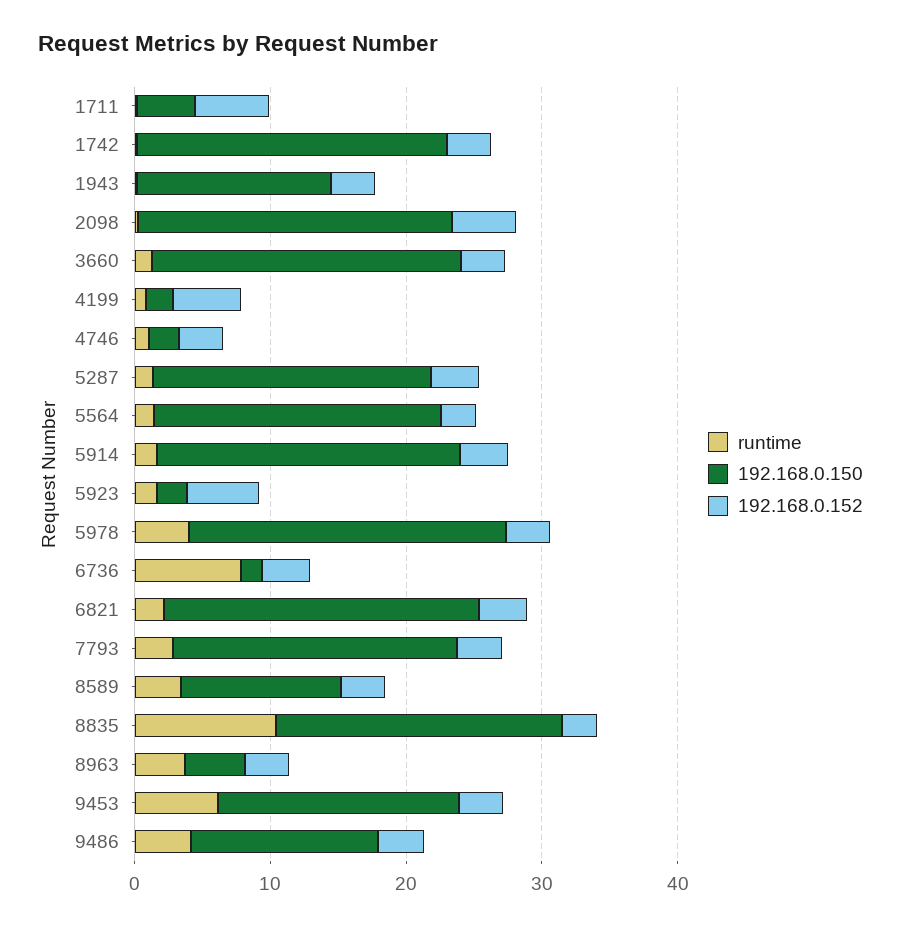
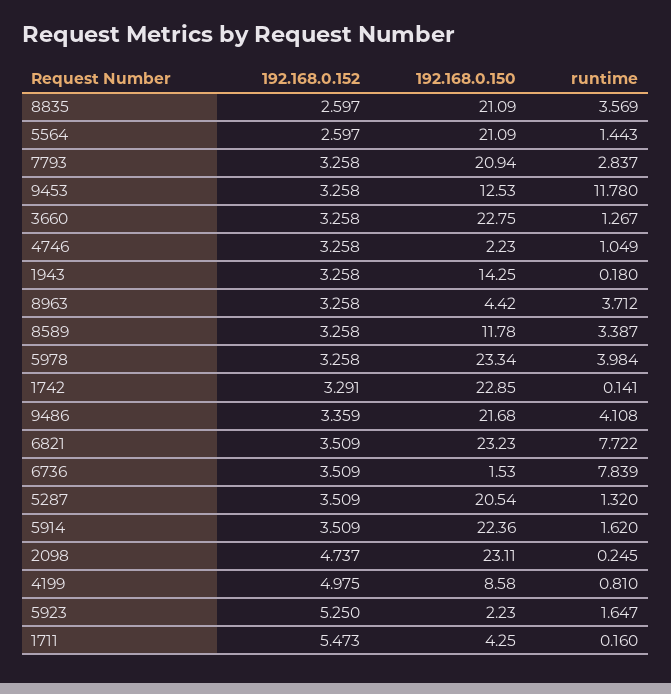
  {
    "runtime": {
      "1711": 0.16,
      "1742": 0.141,
      "1943": 0.18,
      "2098": 0.245,
      "3660": 1.267,
      "4199": 0.81,
      "4746": 1.049,
      "5287": 1.32,
      "5564": 1.443,
      "5914": 1.62,
      "5923": 1.647,
      "5978": 3.984,
      "6736": 7.839,
-     "6821": 2,
+     "6821": 7.722,
      "7793": 2.837,
      "8589": 3.387,
-     "8835": 10,
+     "8835": 3.569,
      "8963": 3.712,
-     "9453": 6,
+     "9453": 11.78,
      "9486": 4.108
    },
    "192.168.0.150": {
      "1711": 4.25,
      "1742": 22.85,
      "1943": 14.25,
      "2098": 23.11,
      "3660": 22.75,
-     "4199": 2,
+     "4199": 8.58,
      "4746": 2.23,
      "5287": 20.54,
      "5564": 21.09,
      "5914": 22.36,
      "5923": 2.23,
      "5978": 23.34,
      "6736": 1.53,
      "6821": 23.23,
      "7793": 20.94,
      "8589": 11.78,
      "8835": 21.09,
      "8963": 4.42,
-     "9453": 18,
+     "9453": 12.53,
-     "9486": 14
+     "9486": 21.68
    },
    "192.168.0.152": {
      "1711": 5.473,
      "1742": 3.291,
      "1943": 3.258,
      "2098": 4.737,
      "3660": 3.258,
      "4199": 4.975,
      "4746": 3.258,
      "5287": 3.509,
      "5564": 2.597,
      "5914": 3.509,
      "5923": 5.25,
      "5978": 3.258,
      "6736": 3.509,
      "6821": 3.509,
      "7793": 3.258,
      "8589": 3.258,
      "8835": 2.597,
      "8963": 3.258,
      "9453": 3.258,
      "9486": 3.359
    }
  }

